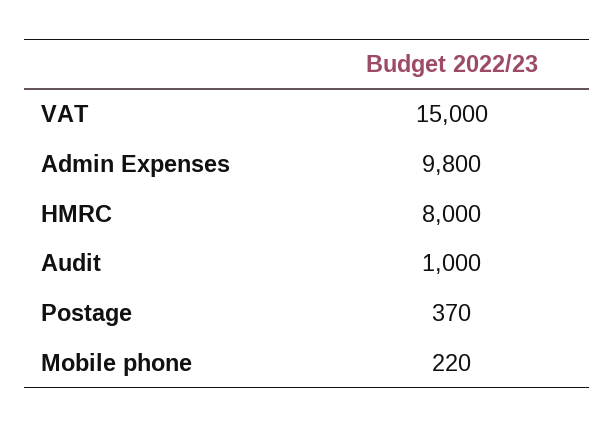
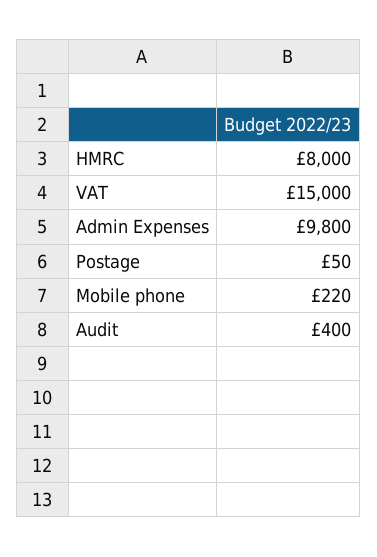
  {
    "VAT": 15000,
    "Admin Expenses": 9800,
    "HMRC": 8000,
-   "Audit": 1000,
+   "Audit": 400,
-   "Postage": 370,
+   "Postage": 50,
    "Mobile phone": 220
  }

